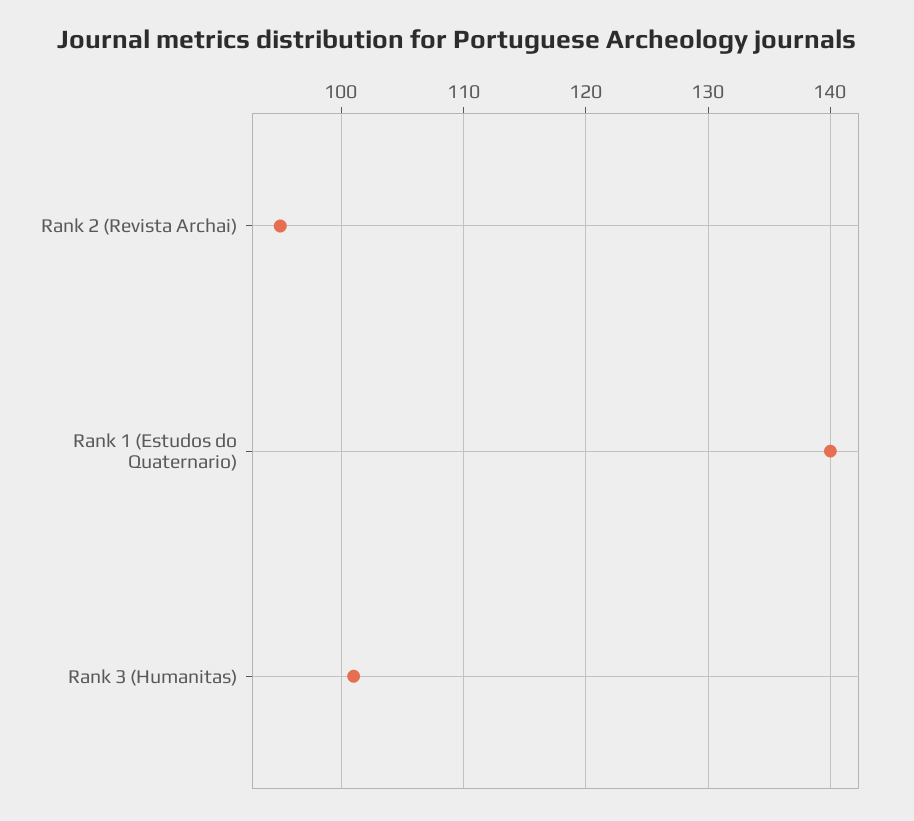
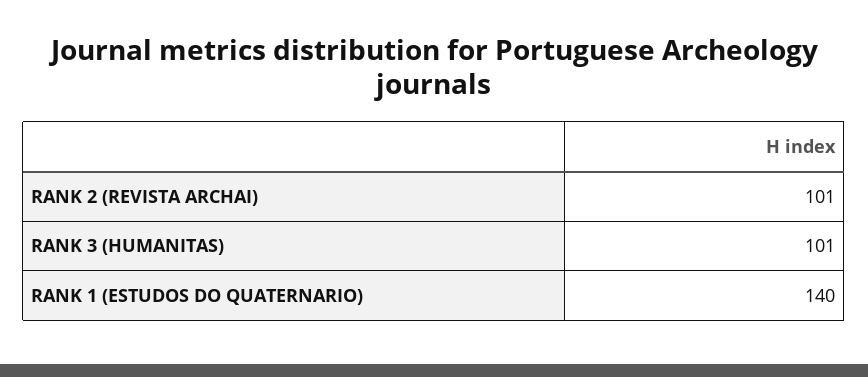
  {
-   "Rank 2 (Revista Archai)": 95,
+   "Rank 2 (Revista Archai)": 101,
    "Rank 1 (Estudos do Quaternario)": 140,
    "Rank 3 (Humanitas)": 101
  }

